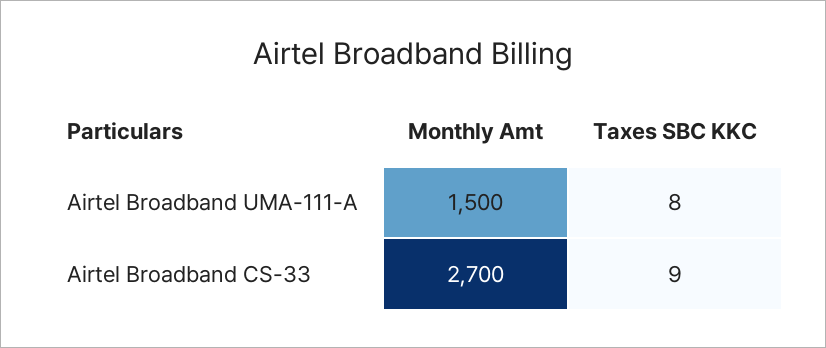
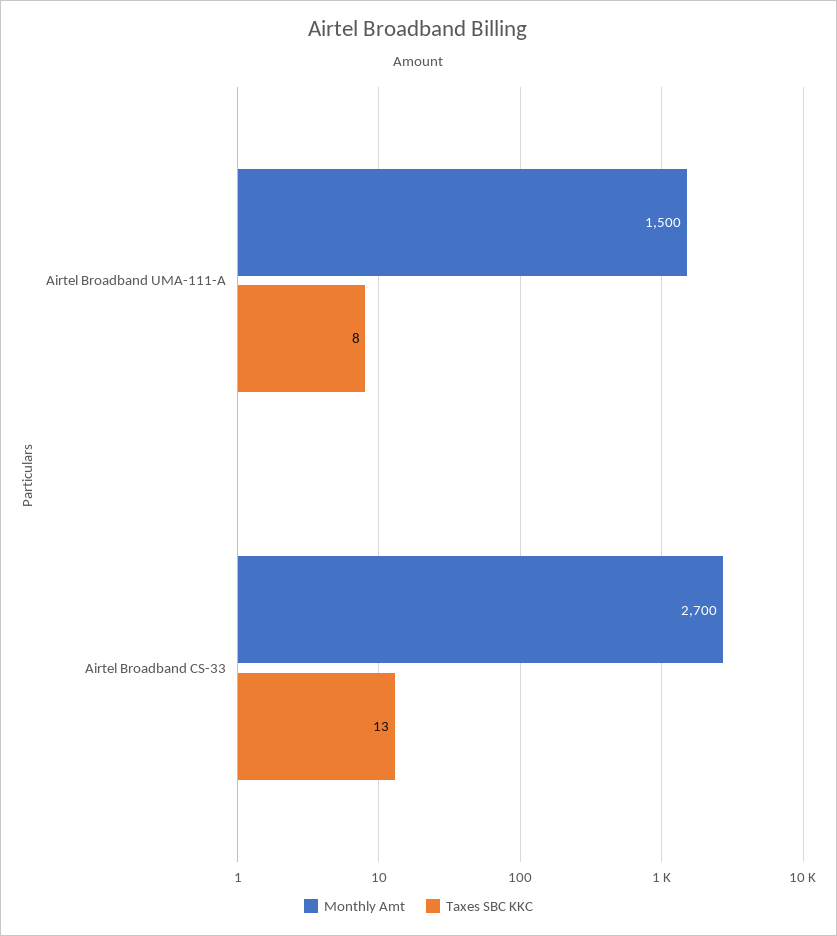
  {
    "Monthly Amt": {
      "Airtel Broadband UMA-111-A": 1500,
      "Airtel Broadband CS-33": 2700
    },
    "Taxes SBC KKC": {
      "Airtel Broadband UMA-111-A": 8,
-     "Airtel Broadband CS-33": 9
+     "Airtel Broadband CS-33": 13
    }
  }

